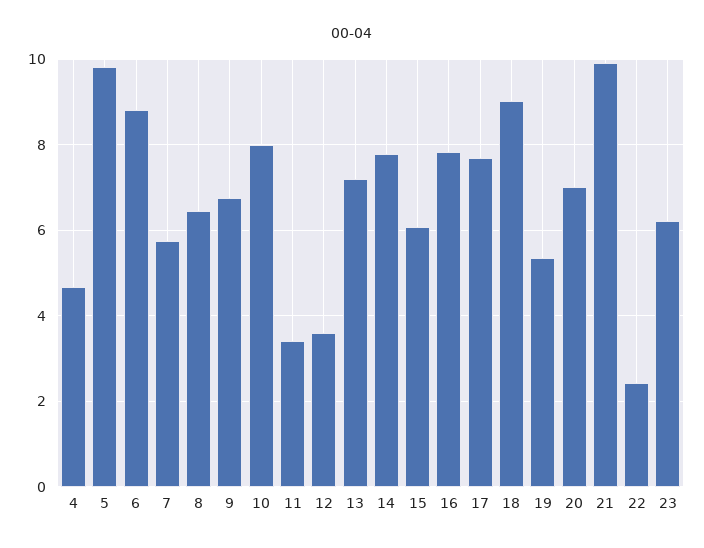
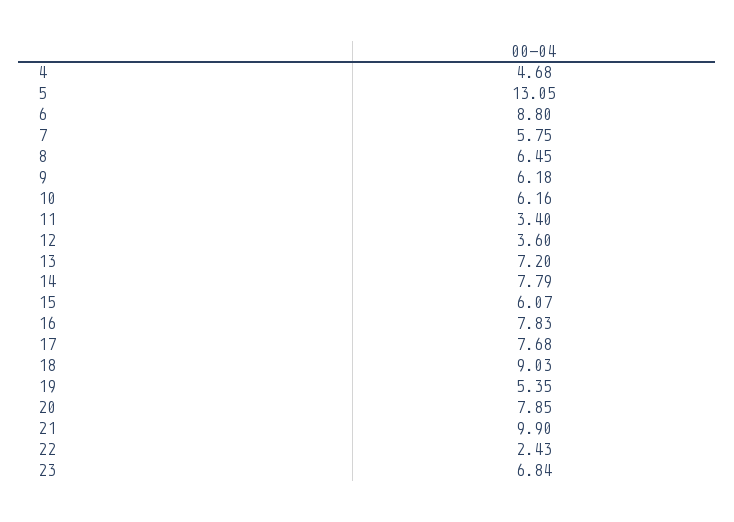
  {
    "4": 4.68,
-   "5": 9.8,
+   "5": 13.05,
    "6": 8.8,
    "7": 5.75,
    "8": 6.45,
-   "9": 6.8,
+   "9": 6.18,
-   "10": 8,
+   "10": 6.16,
    "11": 3.4,
    "12": 3.6,
    "13": 7.2,
    "14": 7.79,
    "15": 6.07,
    "16": 7.83,
    "17": 7.68,
    "18": 9.03,
    "19": 5.35,
-   "20": 7,
+   "20": 7.85,
    "21": 9.9,
    "22": 2.43,
-   "23": 6.2
+   "23": 6.84
  }

